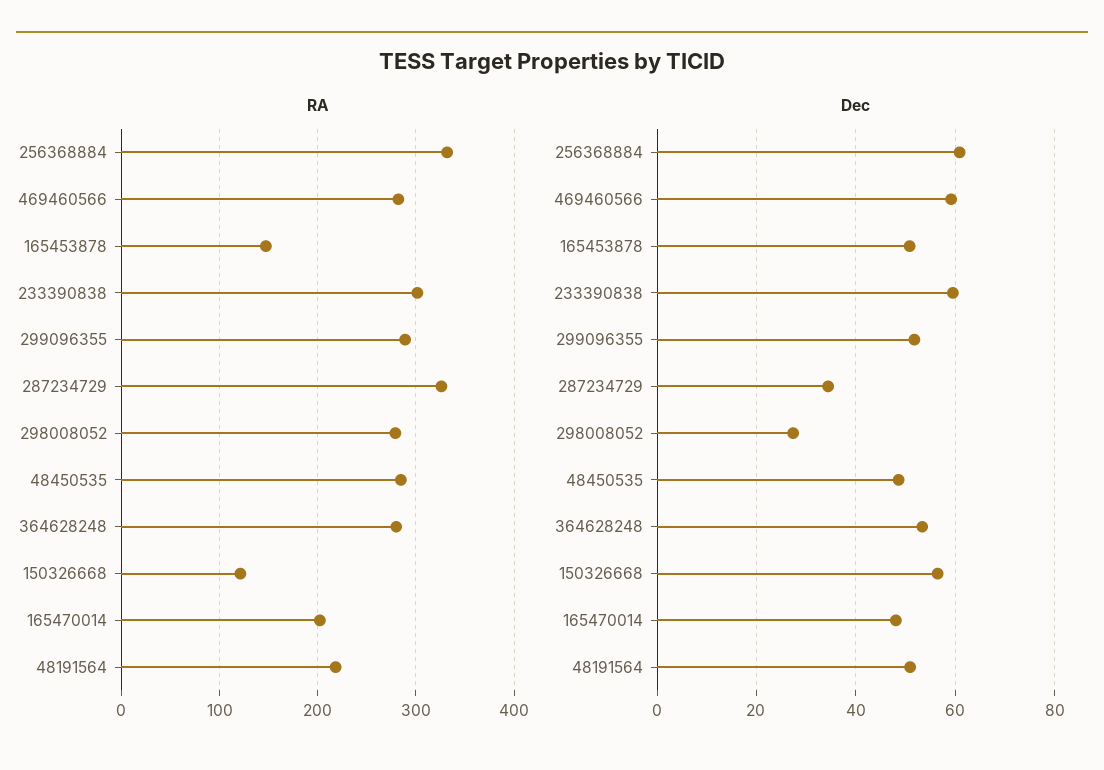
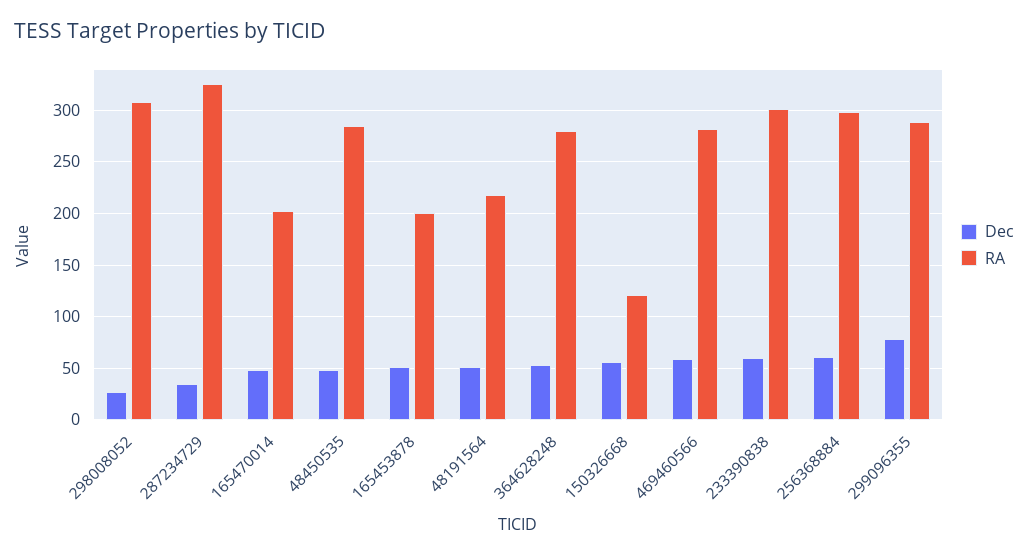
  {
    "RA": {
-     "256368884": 330,
+     "256368884": 300,
      "469460566": 280,
-     "165453878": 150,
+     "165453878": 200,
      "233390838": 300,
      "299096355": 290,
      "287234729": 330,
-     "298008052": 280,
+     "298008052": 310,
      "48450535": 280,
      "364628248": 280,
      "150326668": 120,
      "165470014": 200,
      "48191564": 220
    },
    "Dec": {
      "256368884": 60,
      "469460566": 60,
      "165453878": 50,
      "233390838": 60,
-     "299096355": 52,
+     "299096355": 80,
      "287234729": 34,
      "298008052": 28,
      "48450535": 48,
      "364628248": 54,
      "150326668": 56,
      "165470014": 48,
      "48191564": 50
    }
  }

